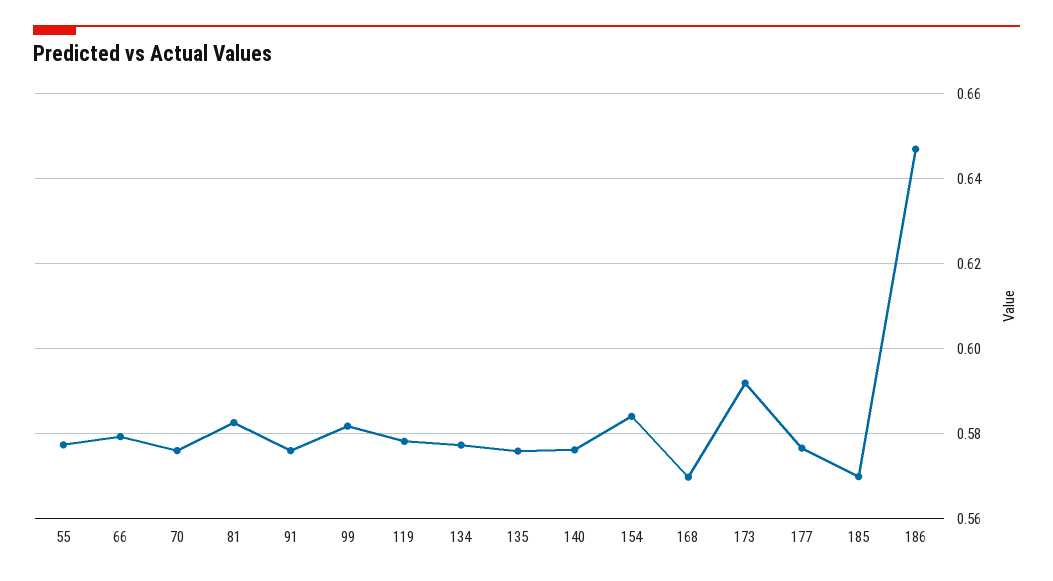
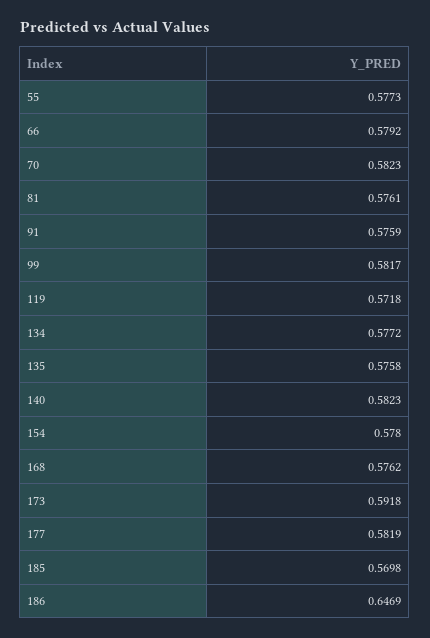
  {
    "55": 0.5773,
    "66": 0.5792,
-   "70": 0.576,
+   "70": 0.5823,
-   "81": 0.582,
+   "81": 0.5761,
    "91": 0.5759,
    "99": 0.5817,
-   "119": 0.578,
+   "119": 0.5718,
    "134": 0.5772,
    "135": 0.5758,
-   "140": 0.576,
+   "140": 0.5823,
-   "154": 0.584,
+   "154": 0.578,
-   "168": 0.57,
+   "168": 0.5762,
    "173": 0.5918,
-   "177": 0.576,
+   "177": 0.5819,
    "185": 0.5698,
    "186": 0.6469
  }

